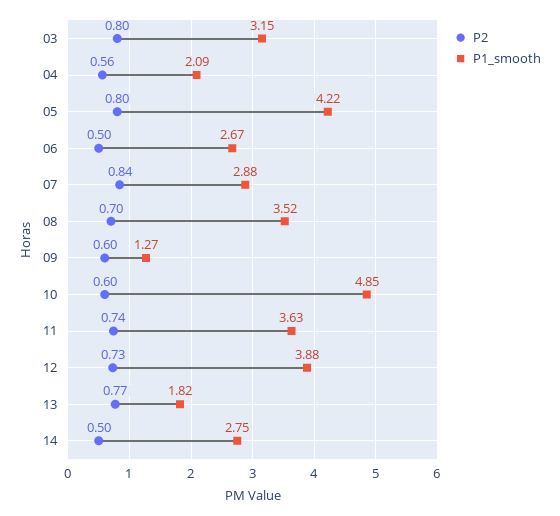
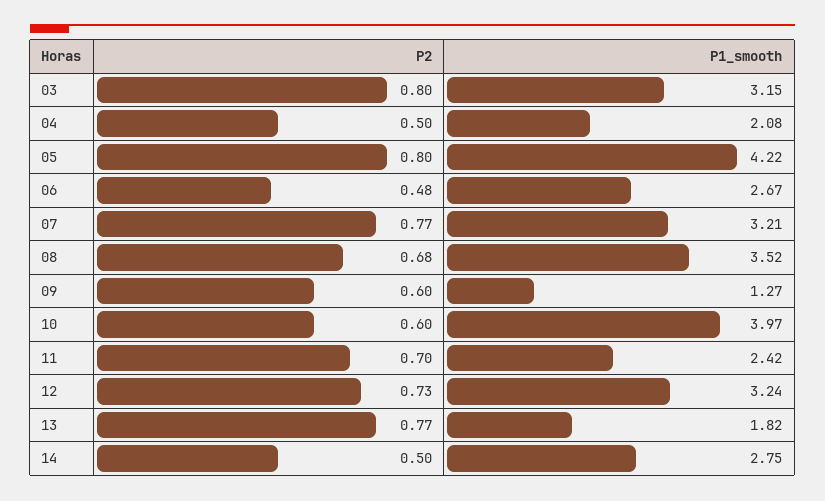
  {
    "P2": {
      "03": 0.8,
-     "04": 0.56,
+     "04": 0.5,
      "05": 0.8,
-     "06": 0.5,
+     "06": 0.48,
-     "07": 0.84,
+     "07": 0.77,
-     "08": 0.7,
+     "08": 0.68,
      "09": 0.6,
      "10": 0.6,
-     "11": 0.74,
+     "11": 0.7,
      "12": 0.73,
      "13": 0.77,
      "14": 0.5
    },
    "P1_smooth": {
      "03": 3.15,
-     "04": 2.09,
+     "04": 2.08,
      "05": 4.22,
      "06": 2.67,
-     "07": 2.88,
+     "07": 3.21,
      "08": 3.52,
      "09": 1.27,
-     "10": 4.85,
+     "10": 3.97,
-     "11": 3.63,
+     "11": 2.42,
-     "12": 3.88,
+     "12": 3.24,
      "13": 1.82,
      "14": 2.75
    }
  }

